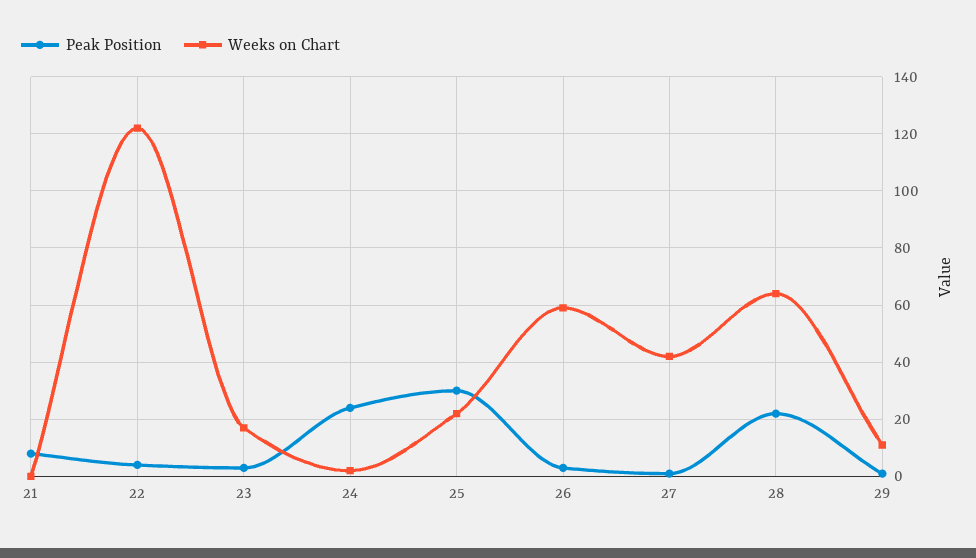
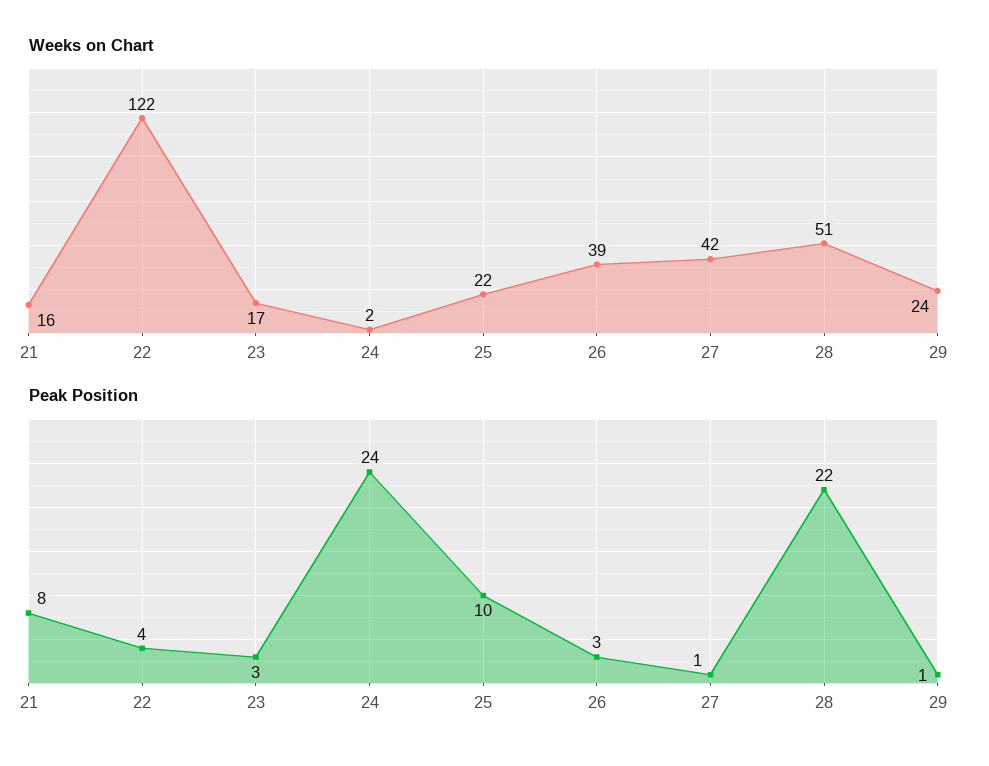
  {
    "Peak Position": {
      "21": 8,
      "22": 4,
      "23": 3,
      "24": 24,
-     "25": 30,
+     "25": 10,
      "26": 3,
      "27": 1,
      "28": 22,
      "29": 1
    },
    "Weeks on Chart": {
-     "21": 0,
+     "21": 16,
      "22": 122,
      "23": 17,
      "24": 2,
      "25": 22,
-     "26": 60,
+     "26": 39,
      "27": 42,
-     "28": 65,
+     "28": 51,
-     "29": 10
+     "29": 24
    }
  }

